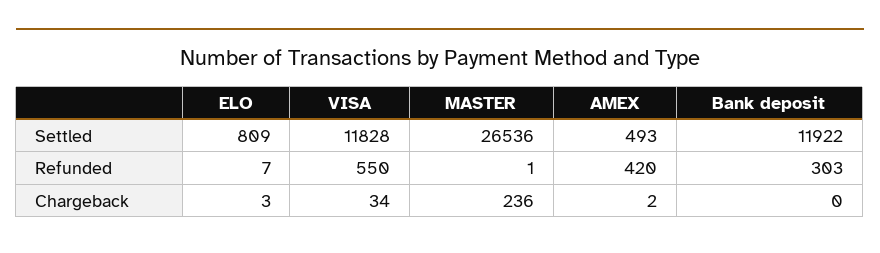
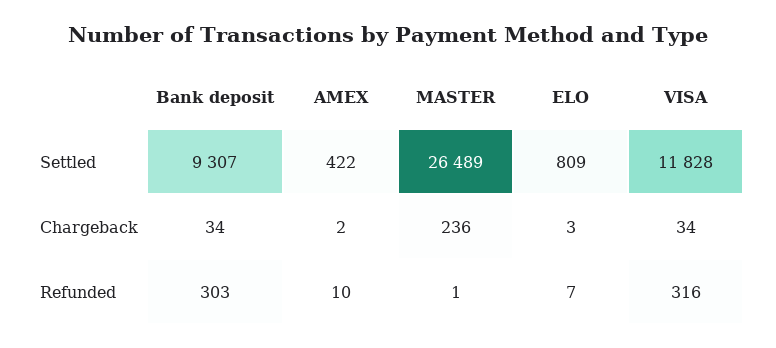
  {
    "ELO": {
      "Settled": 809,
      "Refunded": 7,
      "Chargeback": 3
    },
    "VISA": {
      "Settled": 11828,
-     "Refunded": 550,
+     "Refunded": 316,
      "Chargeback": 34
    },
    "MASTER": {
-     "Settled": 26536,
+     "Settled": 26489,
      "Refunded": 1,
      "Chargeback": 236
    },
    "AMEX": {
-     "Settled": 493,
+     "Settled": 422,
-     "Refunded": 420,
+     "Refunded": 10,
      "Chargeback": 2
    },
    "Bank deposit": {
-     "Settled": 11922,
+     "Settled": 9307,
      "Refunded": 303,
-     "Chargeback": 0
+     "Chargeback": 34
    }
  }

